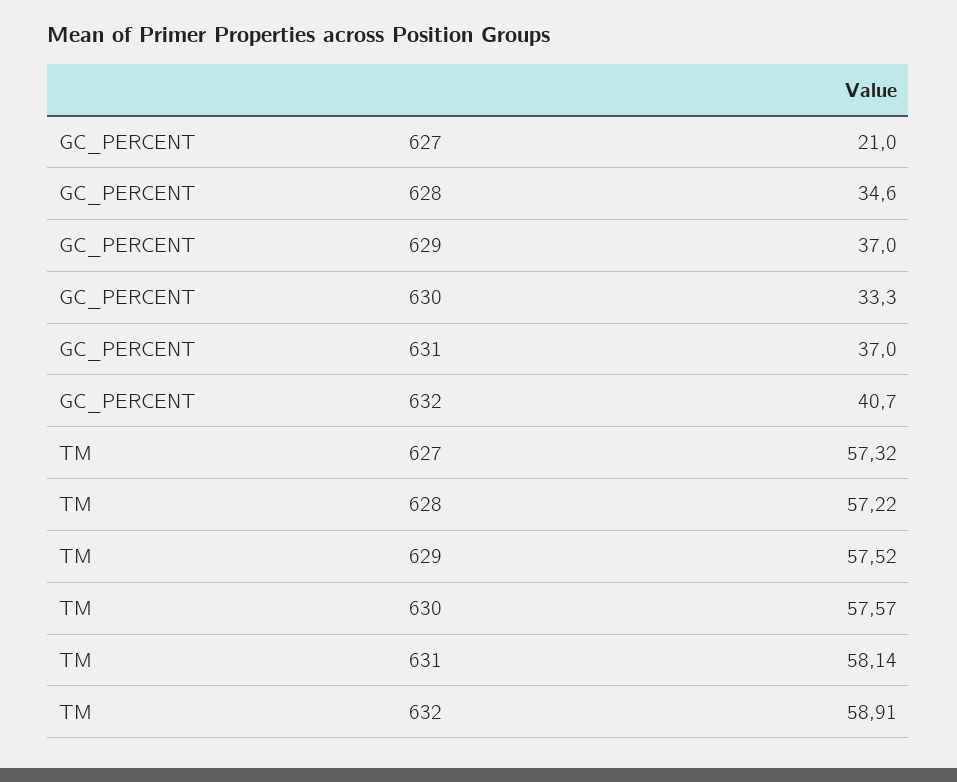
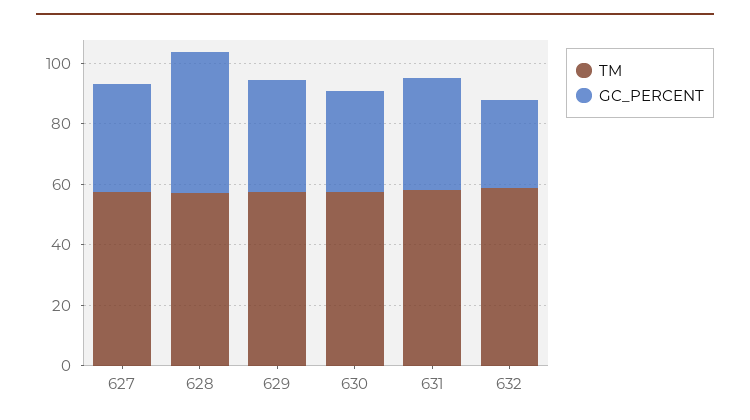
  {
    "GC_PERCENT": {
-     "627": 21,
+     "627": 35,
-     "628": 34.6,
+     "628": 45,
      "629": 37,
      "630": 33.3,
      "631": 37,
-     "632": 40.7
+     "632": 30
    },
    "TM": {
      "627": 57.32,
      "628": 57.22,
      "629": 57.52,
      "630": 57.57,
      "631": 58.14,
      "632": 58.91
    }
  }

